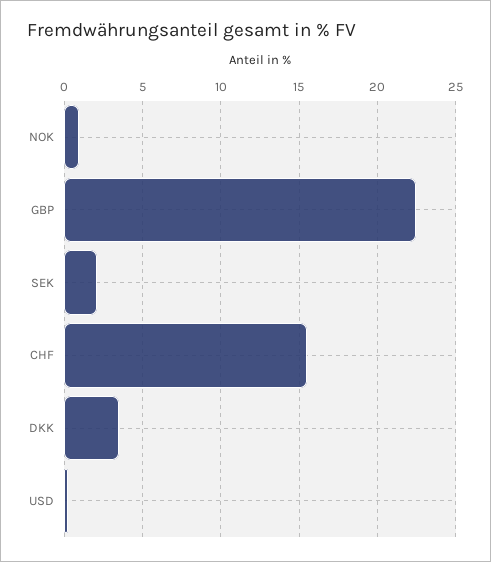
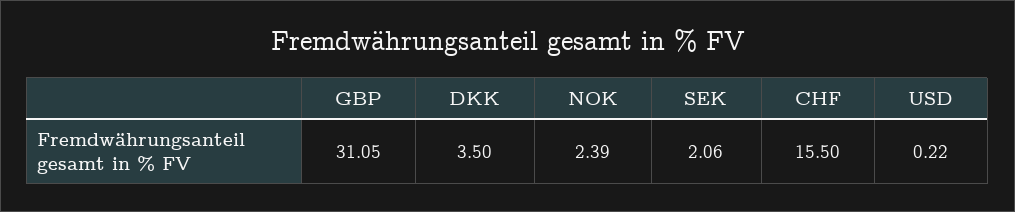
  {
-   "NOK": 1,
+   "NOK": 2.39,
-   "GBP": 22.5,
+   "GBP": 31.05,
    "SEK": 2.06,
    "CHF": 15.5,
    "DKK": 3.5,
    "USD": 0.22
  }

